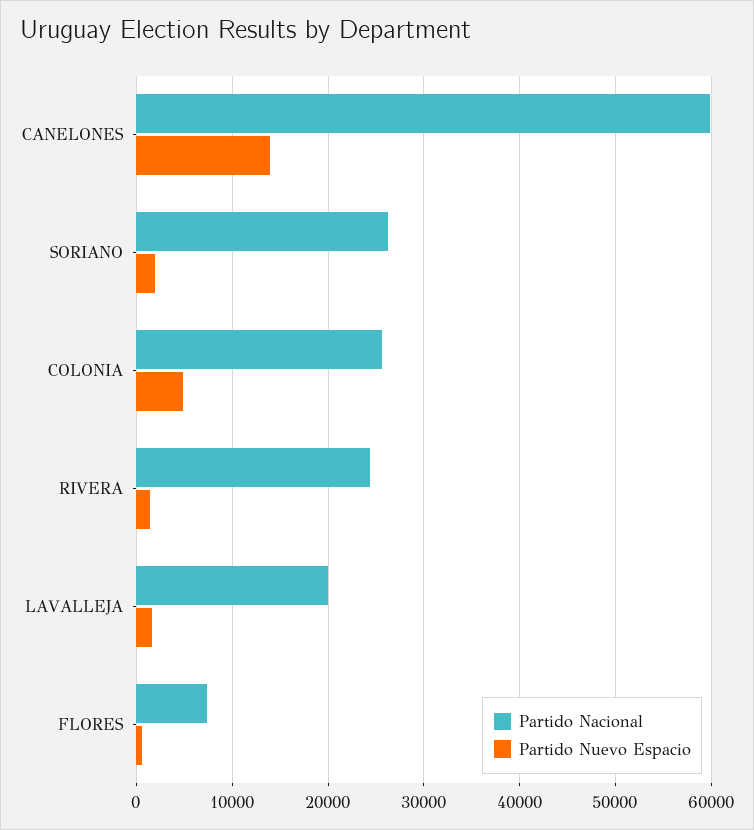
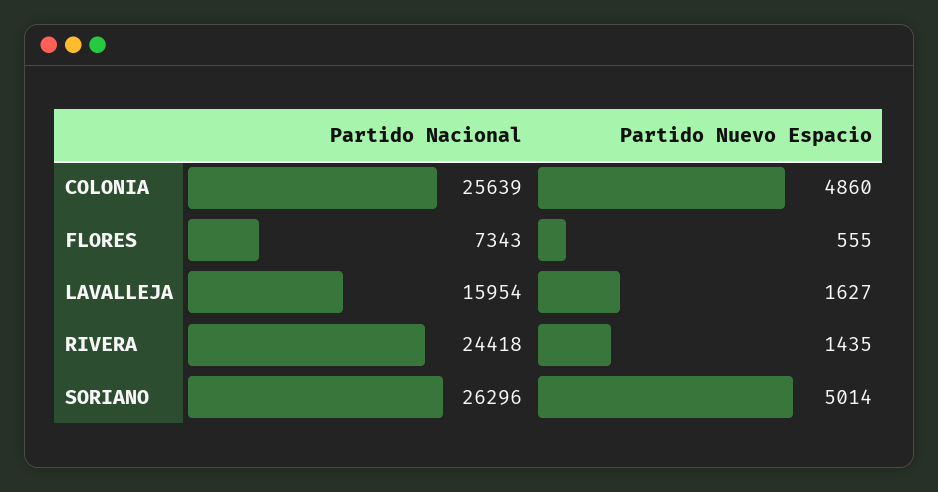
  {
    "Partido Nacional": {
-     "CANELONES": 60000,
      "SORIANO": 26296,
      "COLONIA": 25639,
      "RIVERA": 24418,
-     "LAVALLEJA": 20000,
+     "LAVALLEJA": 15954,
      "FLORES": 7343
    },
    "Partido Nuevo Espacio": {
-     "CANELONES": 14000,
-     "SORIANO": 2000,
+     "SORIANO": 5014,
      "COLONIA": 4860,
      "RIVERA": 1435,
      "LAVALLEJA": 1627,
      "FLORES": 555
    }
  }

